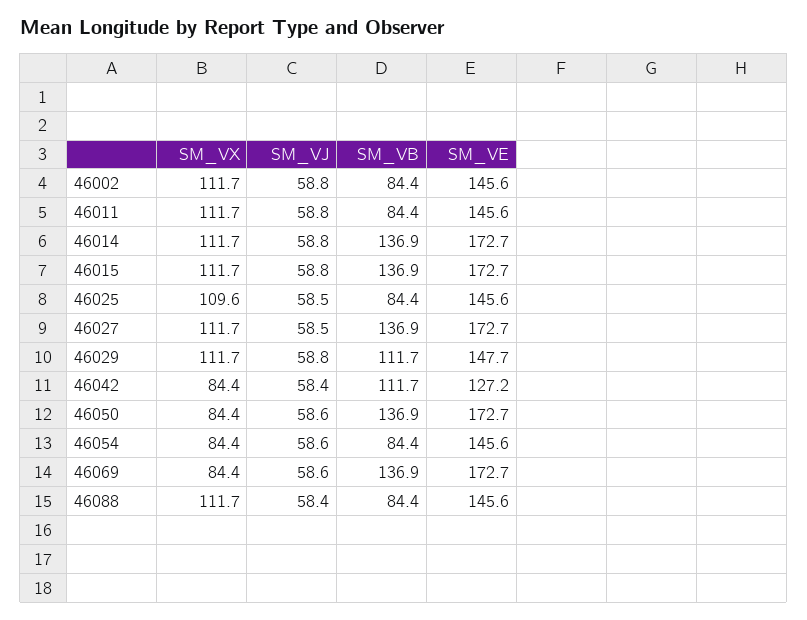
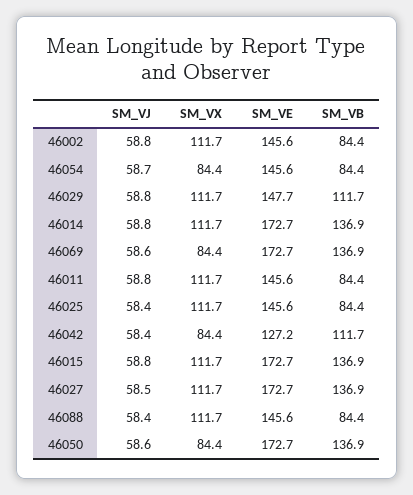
  {
    "SM_VX": {
      "46002": 111.7,
      "46011": 111.7,
      "46014": 111.7,
      "46015": 111.7,
-     "46025": 109.6,
+     "46025": 111.7,
      "46027": 111.7,
      "46029": 111.7,
      "46042": 84.4,
      "46050": 84.4,
      "46054": 84.4,
      "46069": 84.4,
      "46088": 111.7
    },
    "SM_VJ": {
      "46002": 58.8,
      "46011": 58.8,
      "46014": 58.8,
      "46015": 58.8,
-     "46025": 58.5,
+     "46025": 58.4,
      "46027": 58.5,
      "46029": 58.8,
      "46042": 58.4,
      "46050": 58.6,
-     "46054": 58.6,
+     "46054": 58.7,
      "46069": 58.6,
      "46088": 58.4
    },
    "SM_VB": {
      "46002": 84.4,
      "46011": 84.4,
      "46014": 136.9,
      "46015": 136.9,
      "46025": 84.4,
      "46027": 136.9,
      "46029": 111.7,
      "46042": 111.7,
      "46050": 136.9,
      "46054": 84.4,
      "46069": 136.9,
      "46088": 84.4
    },
    "SM_VE": {
      "46002": 145.6,
      "46011": 145.6,
      "46014": 172.7,
      "46015": 172.7,
      "46025": 145.6,
      "46027": 172.7,
      "46029": 147.7,
      "46042": 127.2,
      "46050": 172.7,
      "46054": 145.6,
      "46069": 172.7,
      "46088": 145.6
    }
  }

